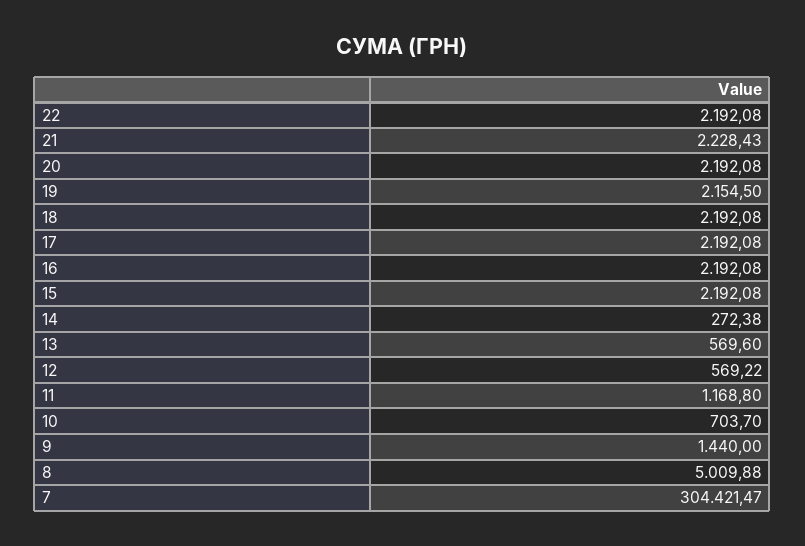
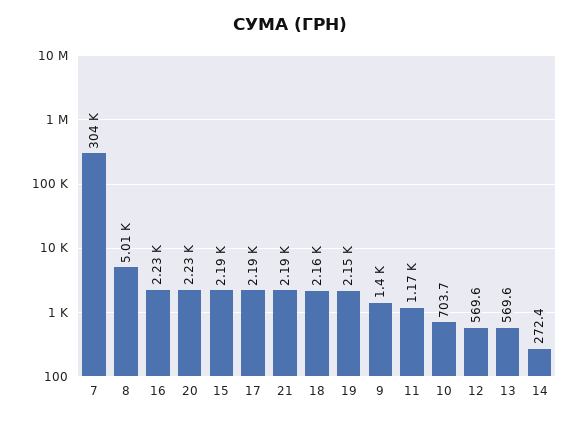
  {
-   "22": 2192.08,
-   "21": 2228.43,
+   "21": 2190,
-   "20": 2192.08,
+   "20": 2230,
    "19": 2154.5,
-   "18": 2192.08,
+   "18": 2160,
    "17": 2192.08,
-   "16": 2192.08,
+   "16": 2230,
    "15": 2192.08,
    "14": 272.38,
    "13": 569.6,
-   "12": 569.22,
+   "12": 569.6,
    "11": 1168.8,
    "10": 703.7,
-   "9": 1440,
+   "9": 1400,
    "8": 5009.88,
    "7": 304421.47
  }

